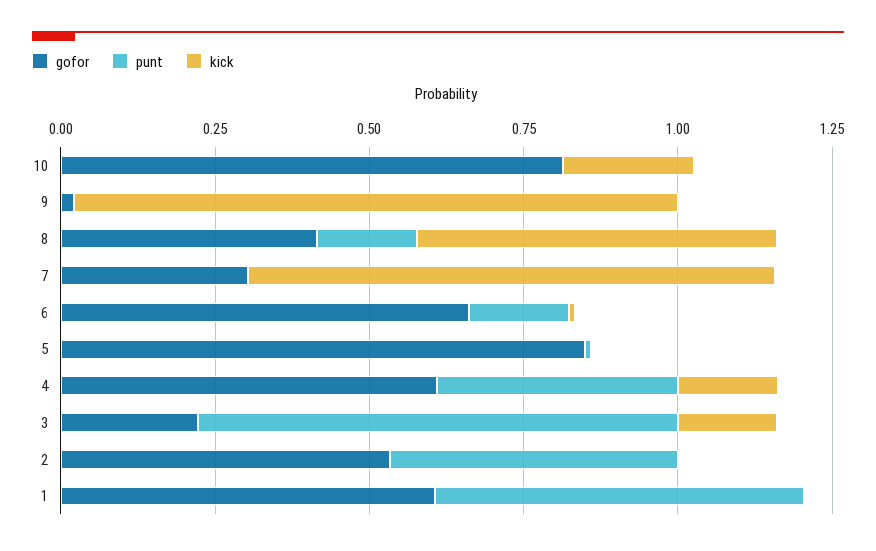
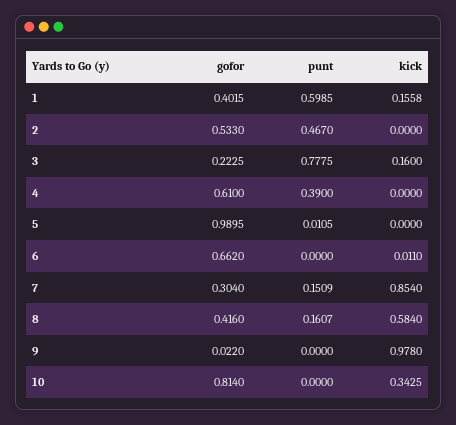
  {
    "gofor": {
      "10": 0.814,
      "9": 0.022,
      "8": 0.416,
      "7": 0.304,
      "6": 0.662,
-     "5": 0.85,
+     "5": 0.9895,
      "4": 0.61,
      "3": 0.2225,
      "2": 0.533,
-     "1": 0.6
+     "1": 0.4015
    },
    "punt": {
      "10": 0,
      "9": 0,
      "8": 0.1607,
-     "7": 0,
+     "7": 0.1509,
-     "6": 0.15,
+     "6": 0,
      "5": 0.0105,
      "4": 0.39,
      "3": 0.7775,
      "2": 0.467,
      "1": 0.5985
    },
    "kick": {
-     "10": 0.2,
+     "10": 0.3425,
      "9": 0.978,
      "8": 0.584,
      "7": 0.854,
      "6": 0.011,
      "5": 0,
-     "4": 0.15,
+     "4": 0,
      "3": 0.16,
      "2": 0,
-     "1": 0
+     "1": 0.1558
    }
  }

